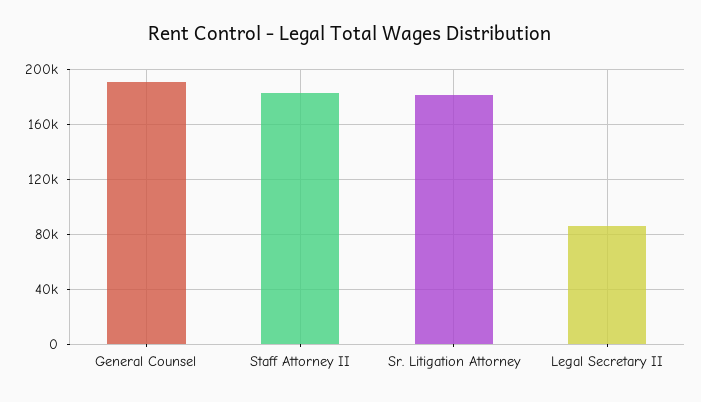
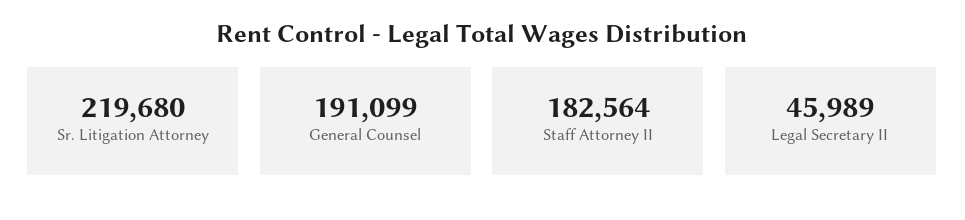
  {
    "General Counsel": 191099,
    "Staff Attorney II": 182564,
-   "Sr. Litigation Attorney": 180000,
+   "Sr. Litigation Attorney": 219680,
-   "Legal Secretary II": 85000
+   "Legal Secretary II": 45989
  }

